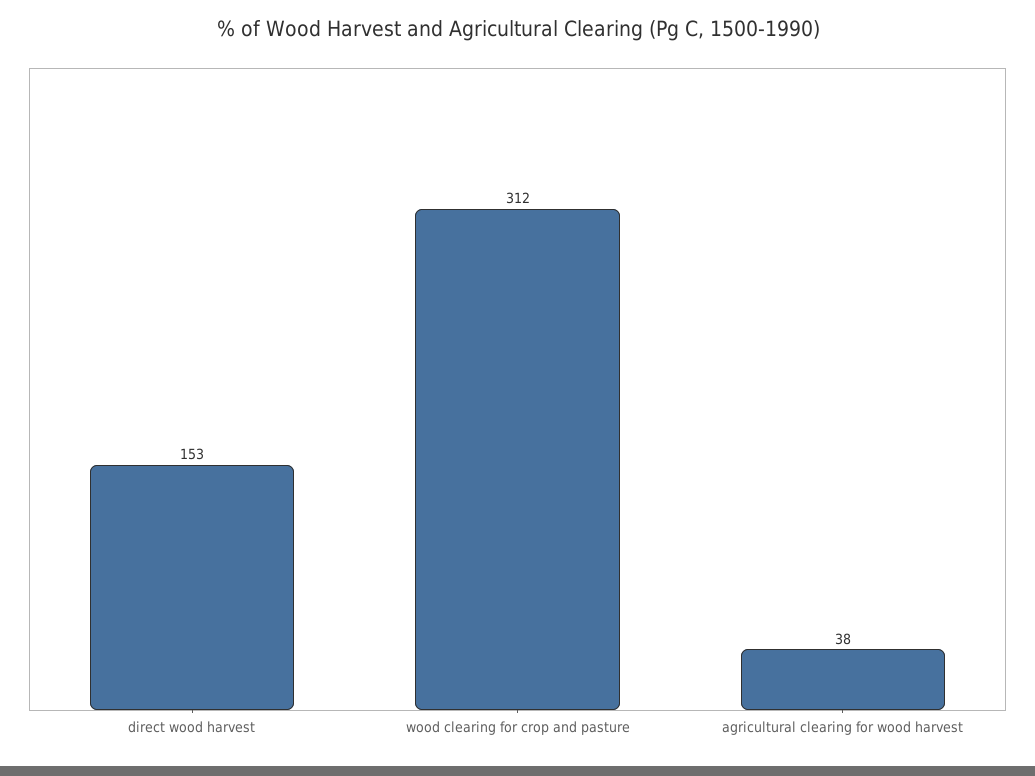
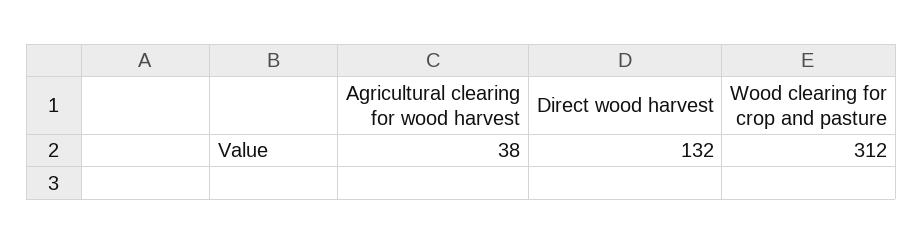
  {
-   "direct wood harvest": 153,
+   "direct wood harvest": 132,
    "wood clearing for crop and pasture": 312,
    "agricultural clearing for wood harvest": 38
  }

